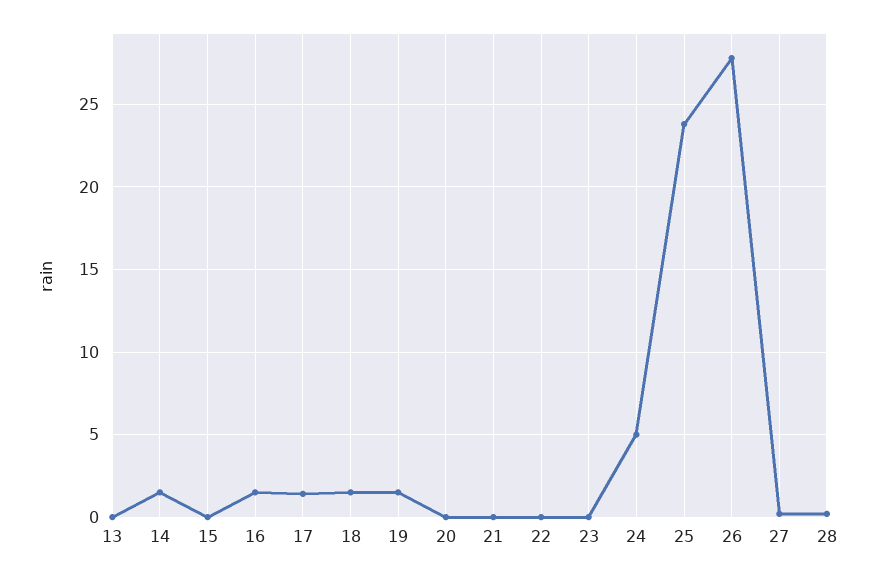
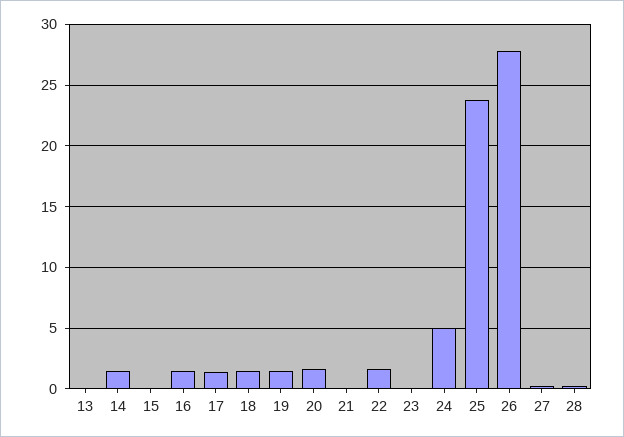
  {
    "13": 0,
    "14": 1.5,
    "15": 0,
    "16": 1.5,
    "17": 1.5,
    "18": 1.5,
    "19": 1.5,
-   "20": 0,
+   "20": 1.5,
    "21": 0,
-   "22": 0,
+   "22": 1.5,
    "23": 0,
    "24": 5,
    "25": 24,
    "26": 28,
    "27": 0,
    "28": 0
  }

